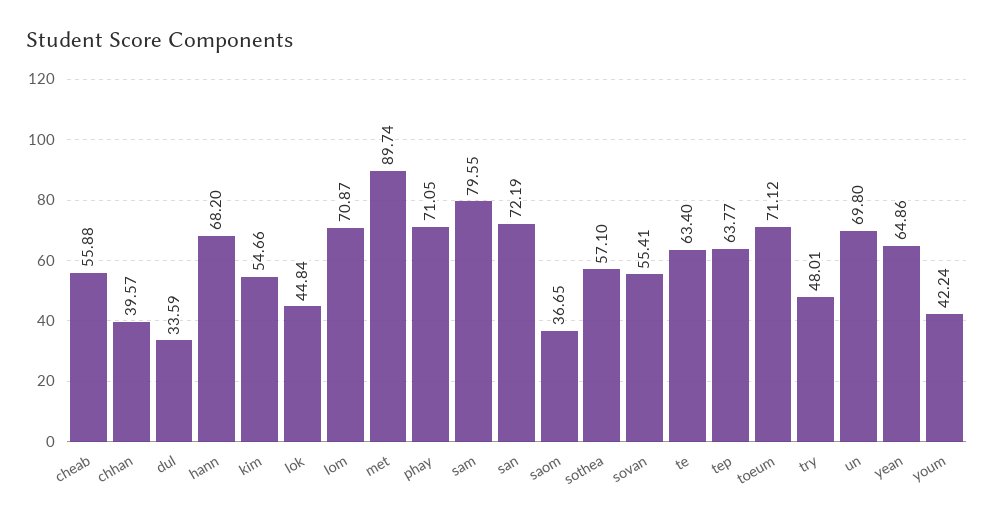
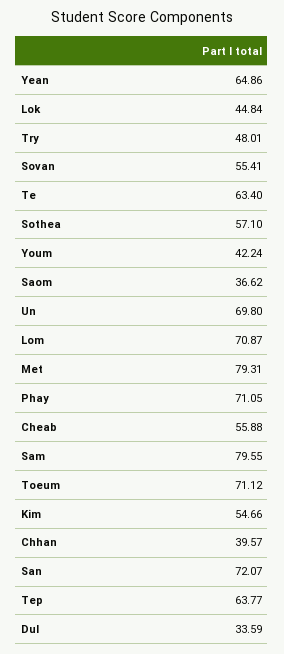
  {
    "cheab": 55.88,
    "chhan": 39.57,
    "dul": 33.59,
-   "hann": 68.2,
    "kim": 54.66,
    "lok": 44.84,
    "lom": 70.87,
-   "met": 89.74,
+   "met": 79.31,
    "phay": 71.05,
    "sam": 79.55,
-   "san": 72.19,
+   "san": 72.07,
-   "saom": 36.65,
+   "saom": 36.62,
    "sothea": 57.1,
    "sovan": 55.41,
    "te": 63.4,
    "tep": 63.77,
    "toeum": 71.12,
    "try": 48.01,
    "un": 69.8,
    "yean": 64.86,
    "youm": 42.24
  }

